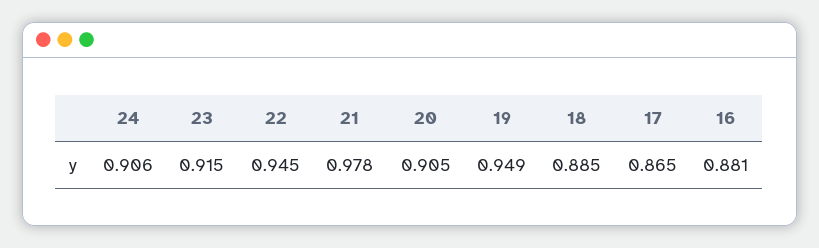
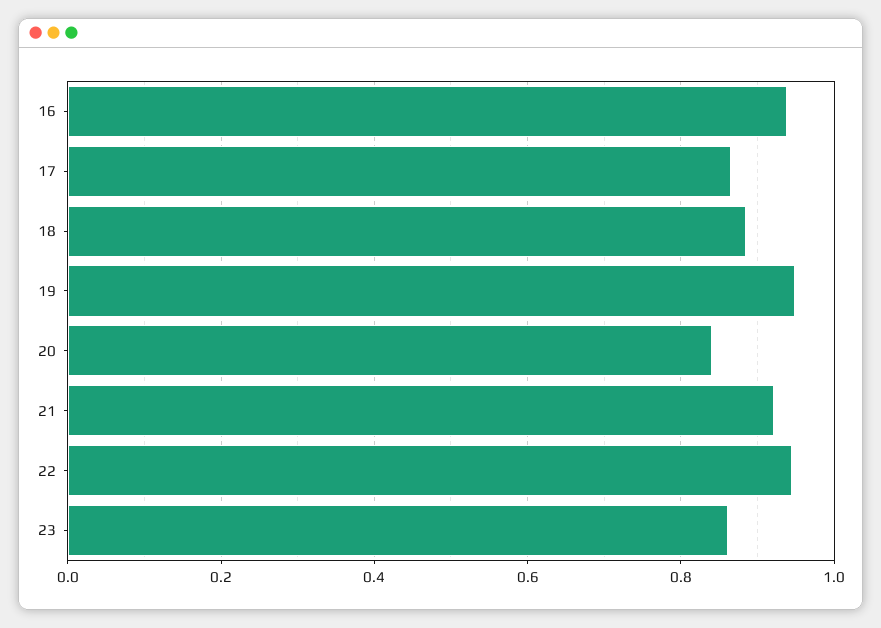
  {
-   "24": 0.906,
-   "23": 0.915,
+   "23": 0.86,
    "22": 0.945,
-   "21": 0.978,
+   "21": 0.92,
-   "20": 0.905,
+   "20": 0.84,
    "19": 0.949,
    "18": 0.885,
    "17": 0.865,
-   "16": 0.881
+   "16": 0.94
  }

